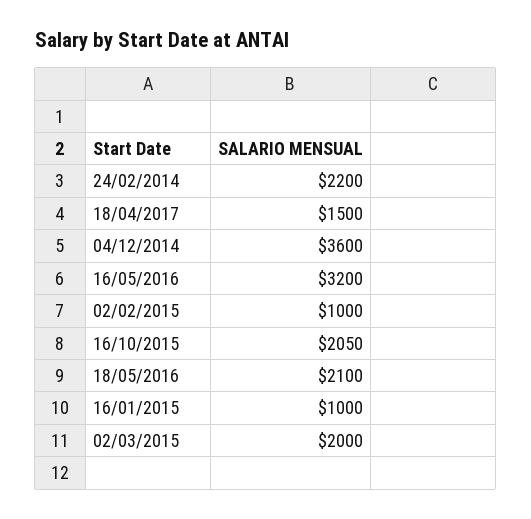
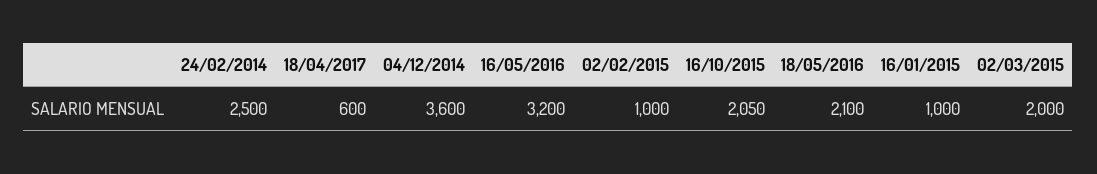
  {
-   "24/02/2014": 2200,
+   "24/02/2014": 2500,
-   "18/04/2017": 1500,
+   "18/04/2017": 600,
    "04/12/2014": 3600,
    "16/05/2016": 3200,
    "02/02/2015": 1000,
    "16/10/2015": 2050,
    "18/05/2016": 2100,
    "16/01/2015": 1000,
    "02/03/2015": 2000
  }

